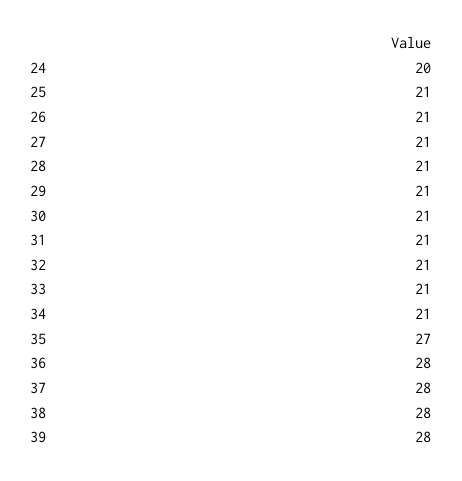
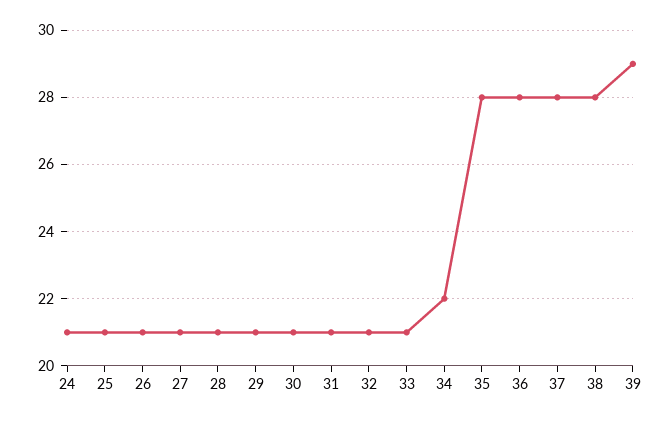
  {
-   "24": 20,
+   "24": 21,
    "25": 21,
    "26": 21,
    "27": 21,
    "28": 21,
    "29": 21,
    "30": 21,
    "31": 21,
    "32": 21,
    "33": 21,
-   "34": 21,
+   "34": 22,
-   "35": 27,
+   "35": 28,
    "36": 28,
    "37": 28,
    "38": 28,
-   "39": 28
+   "39": 29
  }

